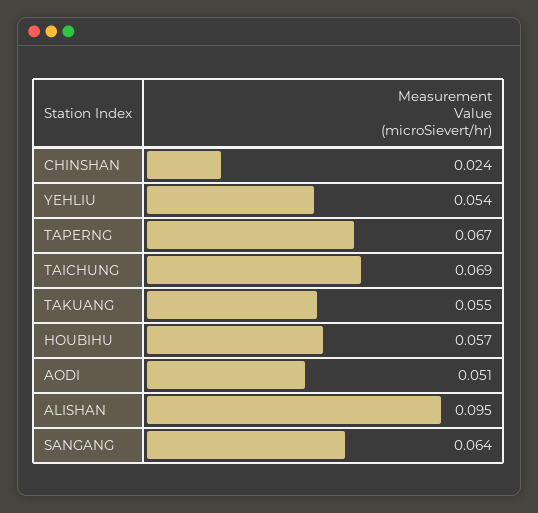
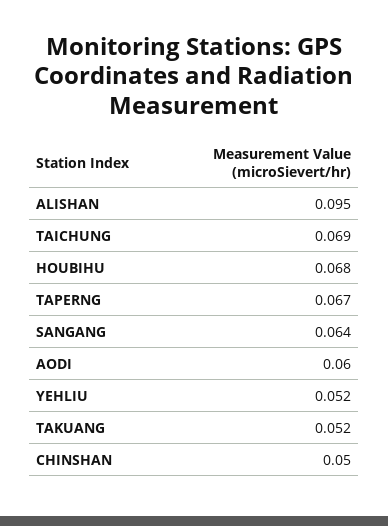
  {
-   "CHINSHAN": 0.024,
+   "CHINSHAN": 0.05,
-   "YEHLIU": 0.054,
+   "YEHLIU": 0.052,
    "TAPERNG": 0.067,
    "TAICHUNG": 0.069,
-   "TAKUANG": 0.055,
+   "TAKUANG": 0.052,
-   "HOUBIHU": 0.057,
+   "HOUBIHU": 0.068,
-   "AODI": 0.051,
+   "AODI": 0.06,
    "ALISHAN": 0.095,
    "SANGANG": 0.064
  }

